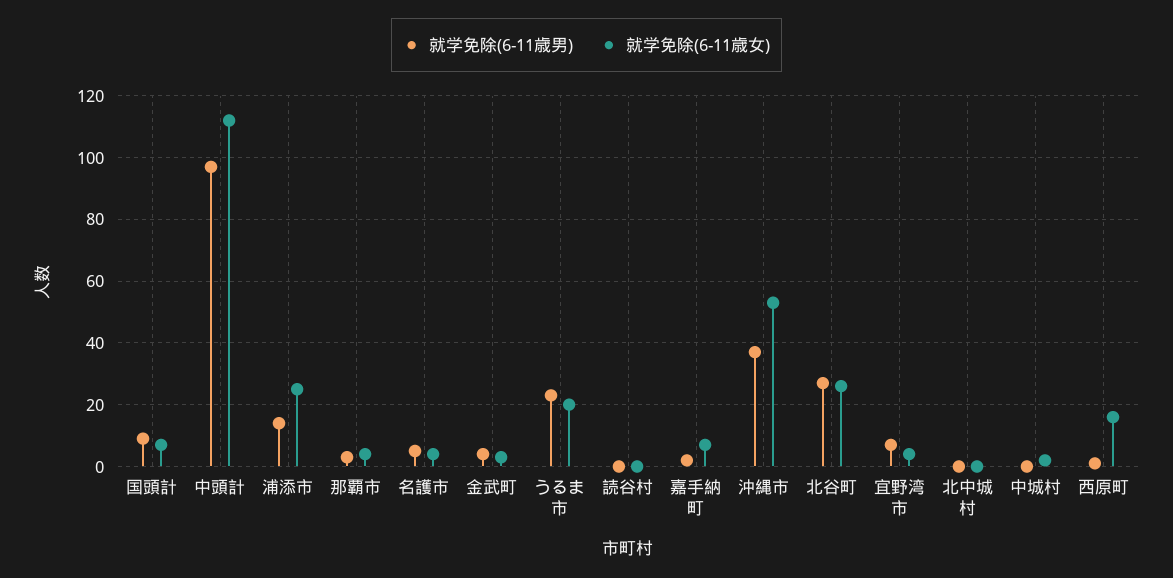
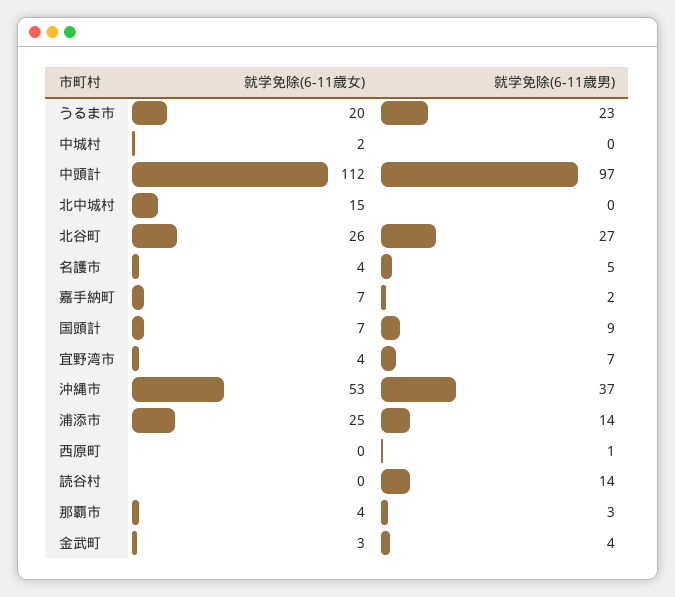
  {
    "就学免除(6-11歳男)": {
      "国頭計": 9,
      "中頭計": 97,
      "浦添市": 14,
      "那覇市": 3,
      "名護市": 5,
      "金武町": 4,
      "うるま市": 23,
-     "読谷村": 0,
+     "読谷村": 14,
      "嘉手納町": 2,
      "沖縄市": 37,
      "北谷町": 27,
      "宜野湾市": 7,
      "北中城村": 0,
      "中城村": 0,
      "西原町": 1
    },
    "就学免除(6-11歳女)": {
      "国頭計": 7,
      "中頭計": 112,
      "浦添市": 25,
      "那覇市": 4,
      "名護市": 4,
      "金武町": 3,
      "うるま市": 20,
      "読谷村": 0,
      "嘉手納町": 7,
      "沖縄市": 53,
      "北谷町": 26,
      "宜野湾市": 4,
-     "北中城村": 0,
+     "北中城村": 15,
      "中城村": 2,
-     "西原町": 15
+     "西原町": 0
    }
  }

